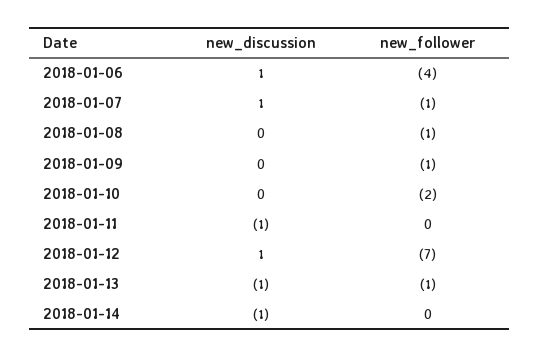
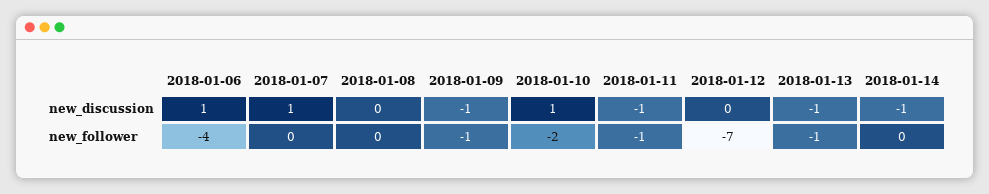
  {
    "new_discussion": {
      "2018-01-06": 1,
      "2018-01-07": 1,
      "2018-01-08": 0,
-     "2018-01-09": 0,
+     "2018-01-09": -1,
-     "2018-01-10": 0,
+     "2018-01-10": 1,
      "2018-01-11": -1,
-     "2018-01-12": 1,
+     "2018-01-12": 0,
      "2018-01-13": -1,
      "2018-01-14": -1
    },
    "new_follower": {
      "2018-01-06": -4,
-     "2018-01-07": -1,
+     "2018-01-07": 0,
-     "2018-01-08": -1,
+     "2018-01-08": 0,
      "2018-01-09": -1,
      "2018-01-10": -2,
-     "2018-01-11": 0,
+     "2018-01-11": -1,
      "2018-01-12": -7,
      "2018-01-13": -1,
      "2018-01-14": 0
    }
  }

